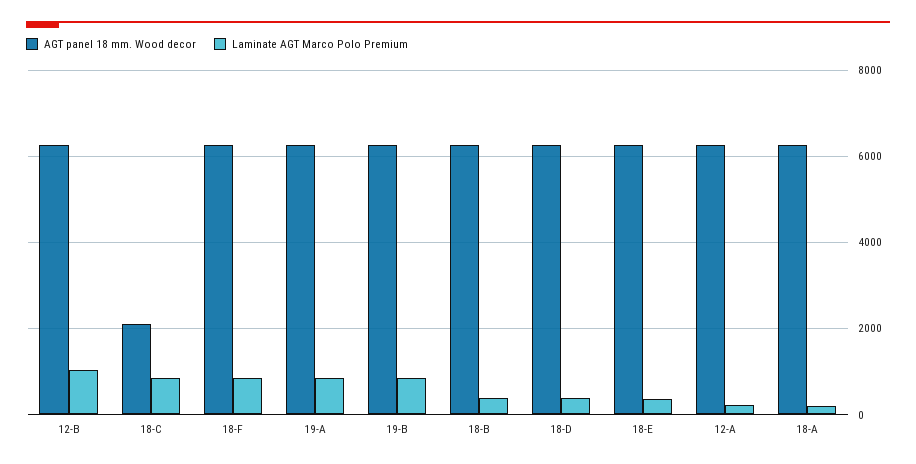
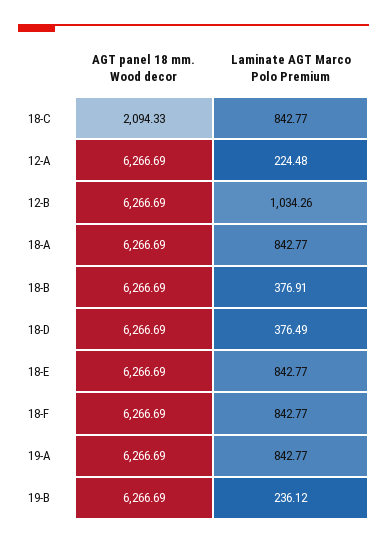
  {
    "AGT panel 18 mm. Wood decor": {
      "12-B": 6266.69,
      "18-C": 2094.33,
      "18-F": 6266.69,
      "19-A": 6266.69,
      "19-B": 6266.69,
      "18-B": 6266.69,
      "18-D": 6266.69,
      "18-E": 6266.69,
      "12-A": 6266.69,
      "18-A": 6266.69
    },
    "Laminate AGT Marco Polo Premium": {
      "12-B": 1034.26,
      "18-C": 842.77,
      "18-F": 842.77,
      "19-A": 842.77,
-     "19-B": 800,
+     "19-B": 236.12,
      "18-B": 376.91,
      "18-D": 376.49,
-     "18-E": 400,
+     "18-E": 842.77,
      "12-A": 224.48,
-     "18-A": 200
+     "18-A": 842.77
    }
  }

